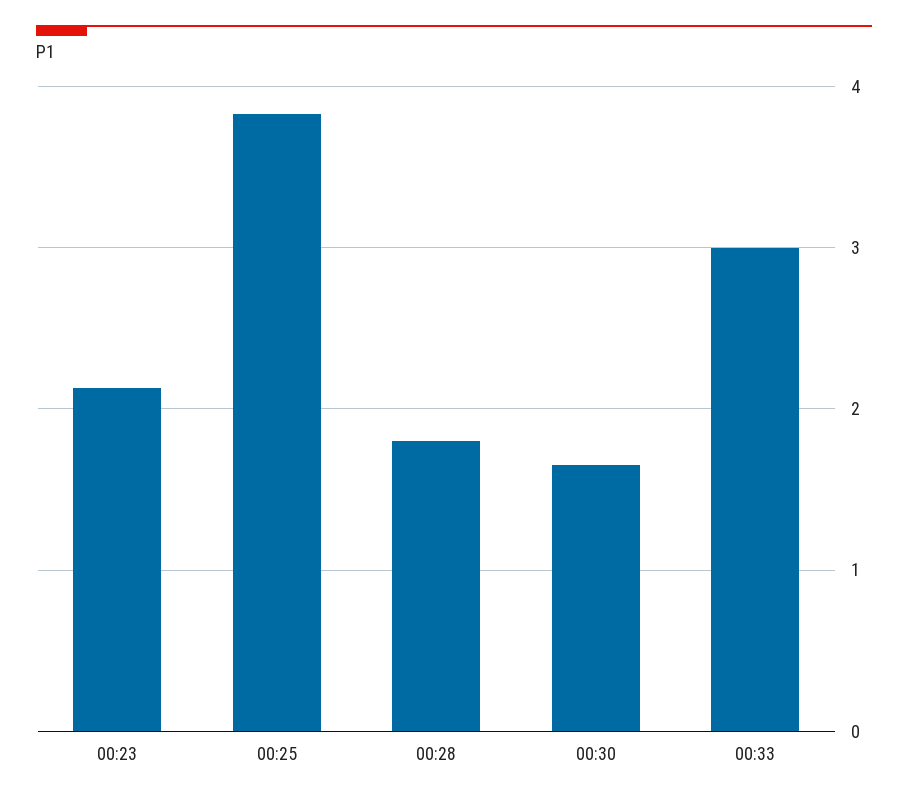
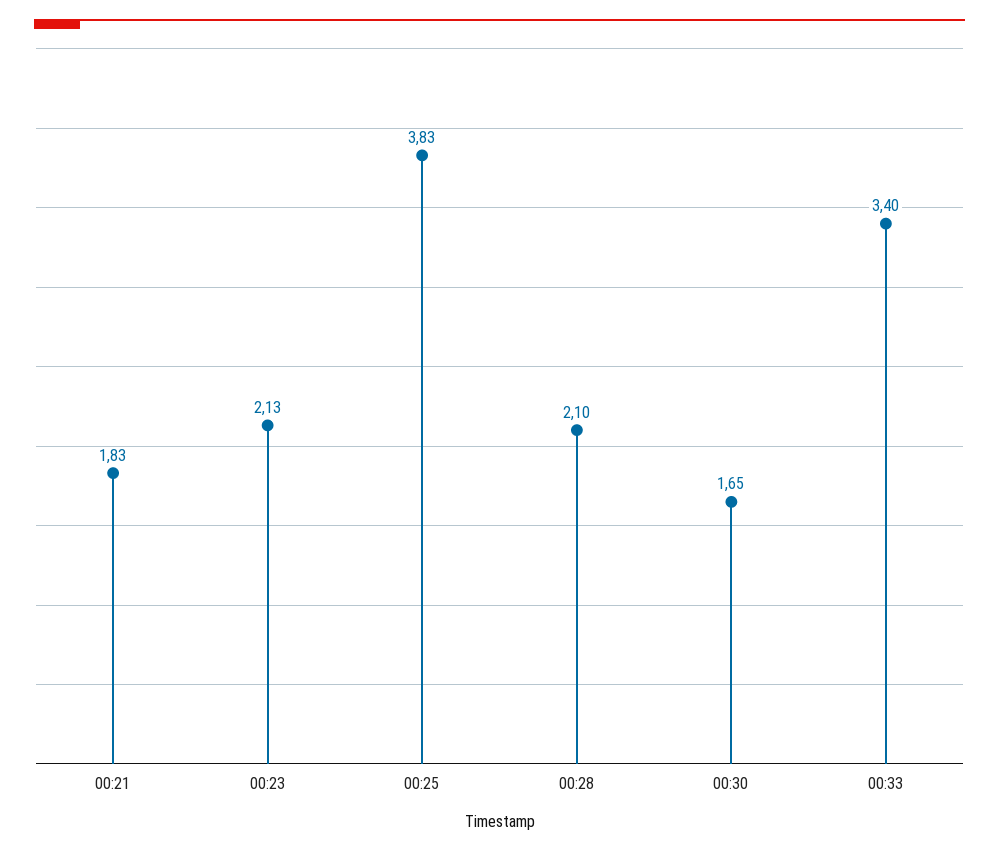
  {
    "00:23": 2.13,
    "00:25": 3.83,
-   "00:28": 1.8,
+   "00:28": 2.1,
    "00:30": 1.65,
-   "00:33": 3
+   "00:33": 3.4,
+   "00:21": 1.83
  }

